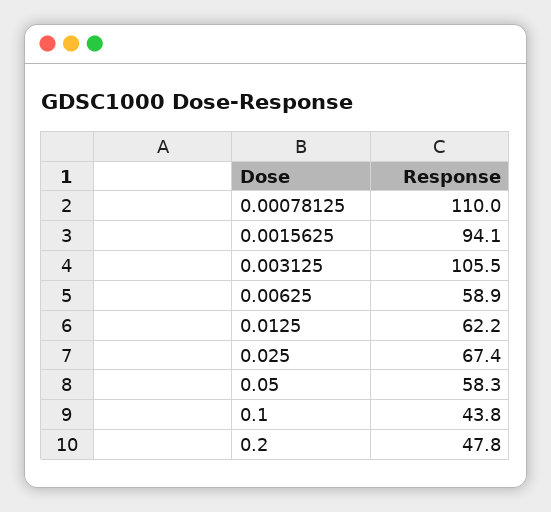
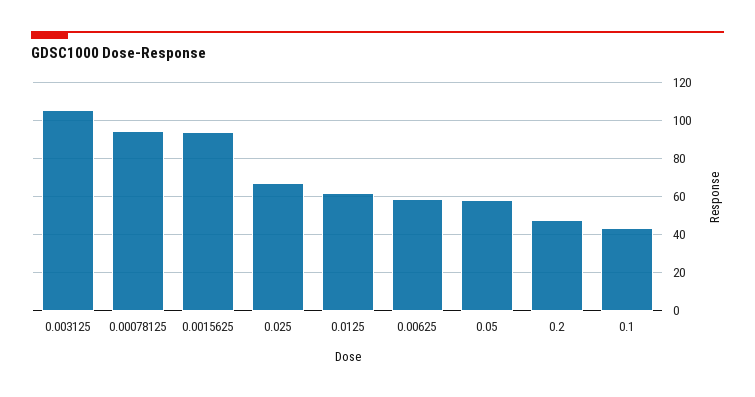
  {
-   "0.00078125": 110,
+   "0.00078125": 95,
    "0.0015625": 94.1,
    "0.003125": 105.5,
    "0.00625": 58.9,
    "0.0125": 62.2,
    "0.025": 67.4,
    "0.05": 58.3,
    "0.1": 43.8,
    "0.2": 47.8
  }

